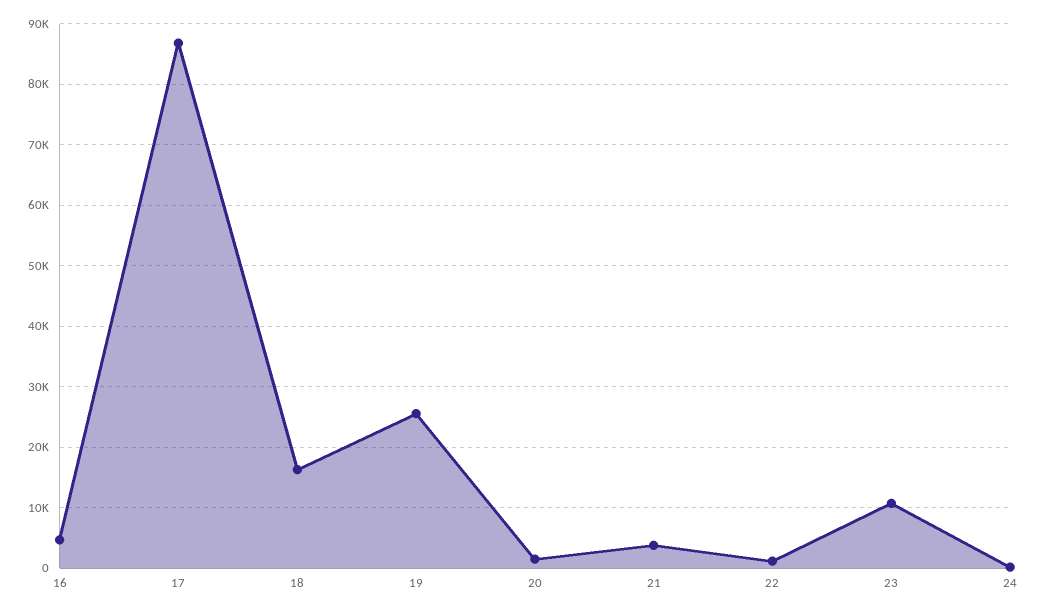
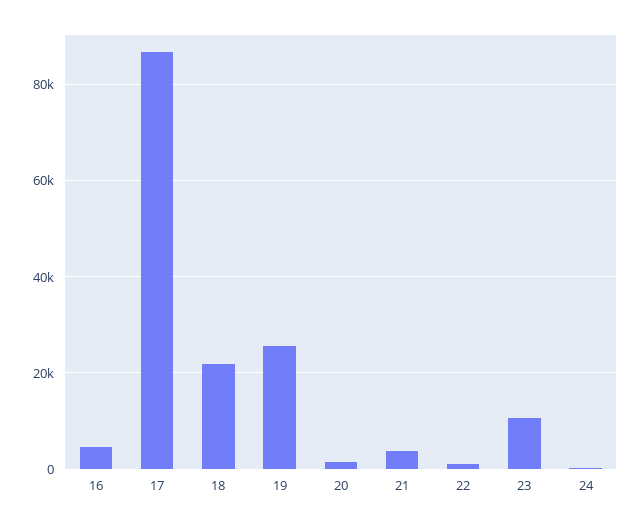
  {
    "16": 5000,
    "17": 87000,
-   "18": 16000,
+   "18": 22000,
    "19": 26000,
    "20": 1000,
    "21": 4000,
    "22": 1000,
    "23": 11000,
    "24": 0
  }

